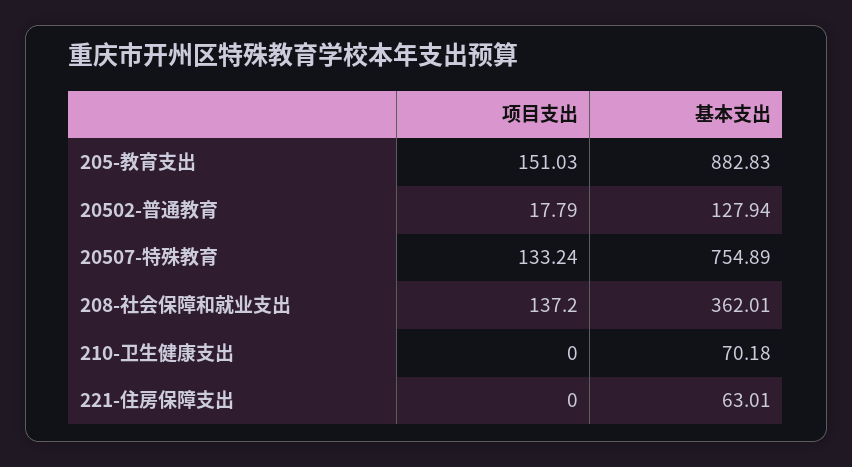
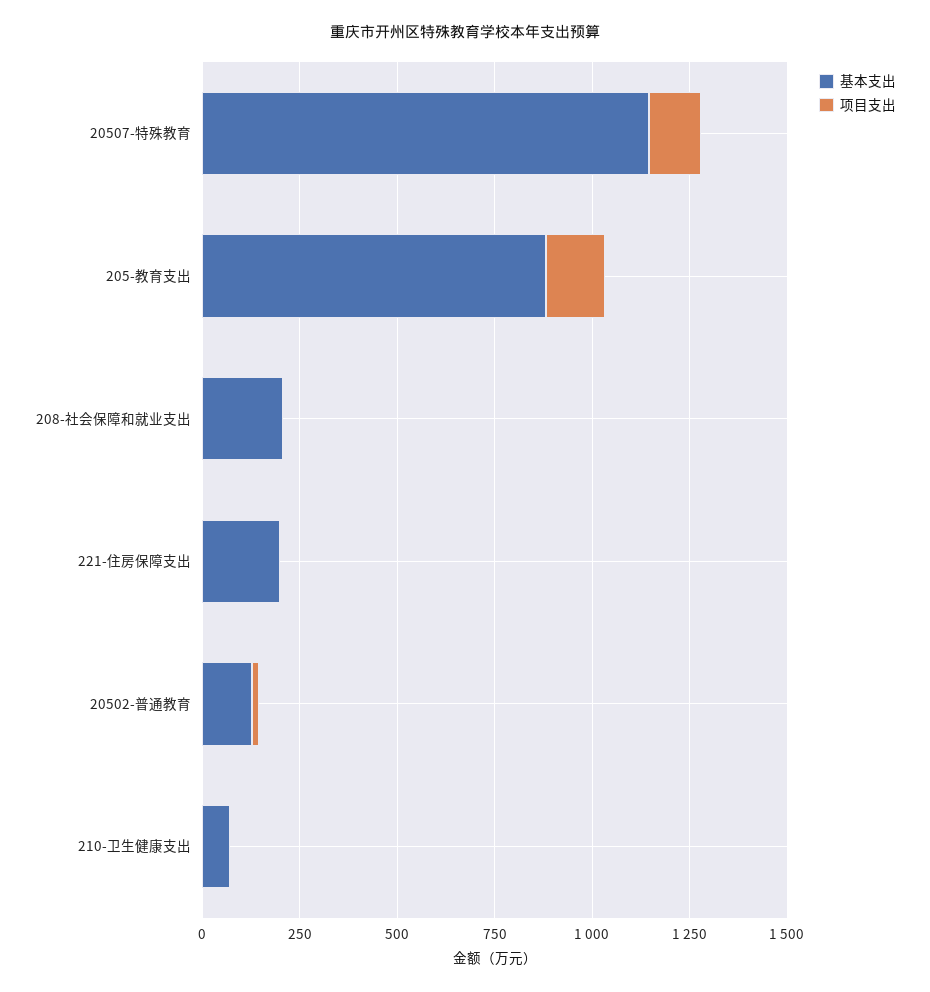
  {
    "项目支出": {
      "205-教育支出": 151.03,
      "20502-普通教育": 17.79,
      "20507-特殊教育": 133.24,
-     "208-社会保障和就业支出": 137.2,
+     "208-社会保障和就业支出": 0,
      "210-卫生健康支出": 0,
      "221-住房保障支出": 0
    },
    "基本支出": {
      "205-教育支出": 882.83,
      "20502-普通教育": 127.94,
-     "20507-特殊教育": 754.89,
+     "20507-特殊教育": 1150,
-     "208-社会保障和就业支出": 362.01,
+     "208-社会保障和就业支出": 200,
      "210-卫生健康支出": 70.18,
-     "221-住房保障支出": 63.01
+     "221-住房保障支出": 200
    }
  }

